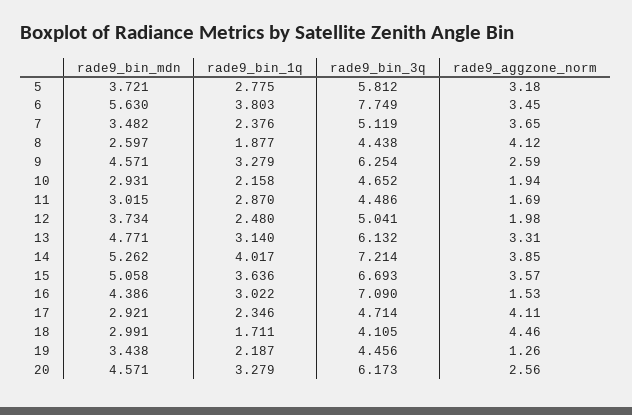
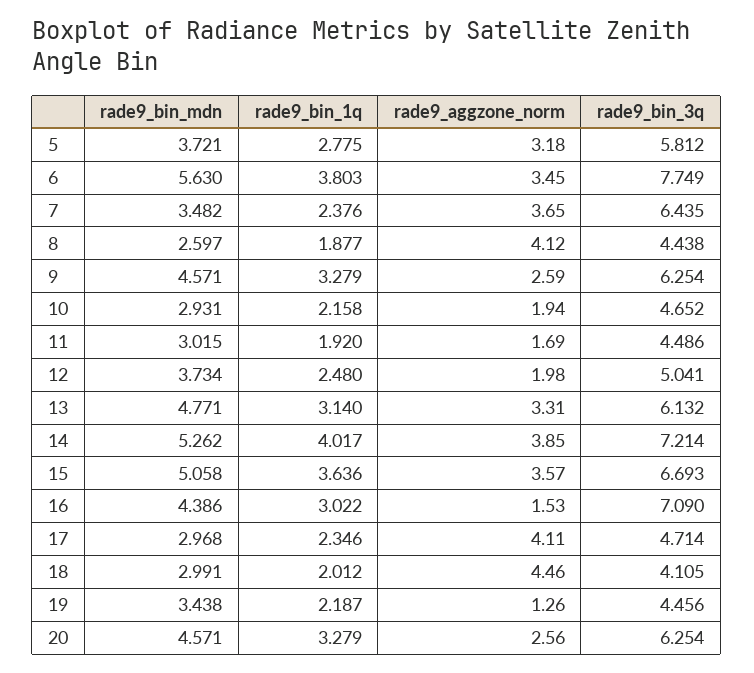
  {
    "rade9_bin_mdn": {
      "5": 3.721,
      "6": 5.63,
      "7": 3.482,
      "8": 2.597,
      "9": 4.571,
      "10": 2.931,
      "11": 3.015,
      "12": 3.734,
      "13": 4.771,
      "14": 5.262,
      "15": 5.058,
      "16": 4.386,
-     "17": 2.921,
+     "17": 2.968,
      "18": 2.991,
      "19": 3.438,
      "20": 4.571
    },
    "rade9_bin_1q": {
      "5": 2.775,
      "6": 3.803,
      "7": 2.376,
      "8": 1.877,
      "9": 3.279,
      "10": 2.158,
-     "11": 2.87,
+     "11": 1.92,
      "12": 2.48,
      "13": 3.14,
      "14": 4.017,
      "15": 3.636,
      "16": 3.022,
      "17": 2.346,
-     "18": 1.711,
+     "18": 2.012,
      "19": 2.187,
      "20": 3.279
    },
    "rade9_bin_3q": {
      "5": 5.812,
      "6": 7.749,
-     "7": 5.119,
+     "7": 6.435,
      "8": 4.438,
      "9": 6.254,
      "10": 4.652,
      "11": 4.486,
      "12": 5.041,
      "13": 6.132,
      "14": 7.214,
      "15": 6.693,
      "16": 7.09,
      "17": 4.714,
      "18": 4.105,
      "19": 4.456,
-     "20": 6.173
+     "20": 6.254
    },
    "rade9_aggzone_norm": {
      "5": 3.18,
      "6": 3.45,
      "7": 3.65,
      "8": 4.12,
      "9": 2.59,
      "10": 1.94,
      "11": 1.69,
      "12": 1.98,
      "13": 3.31,
      "14": 3.85,
      "15": 3.57,
      "16": 1.53,
      "17": 4.11,
      "18": 4.46,
      "19": 1.26,
      "20": 2.56
    }
  }

